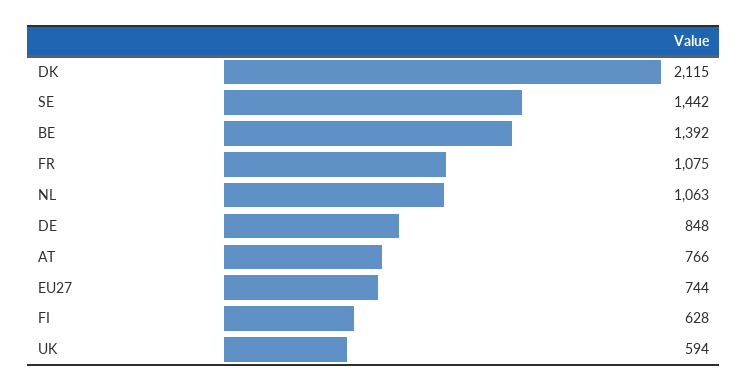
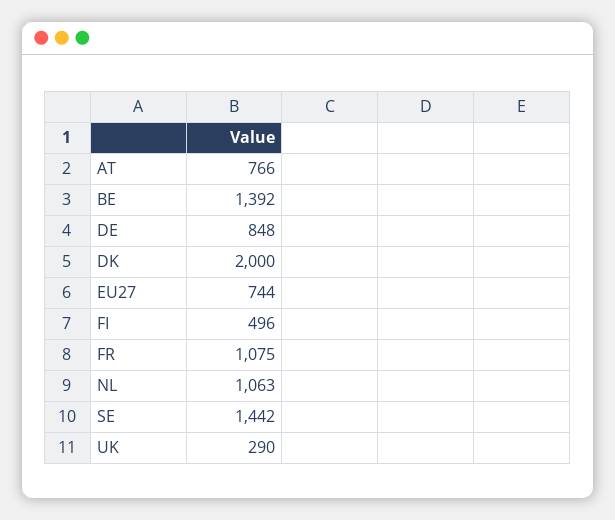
  {
-   "DK": 2115,
+   "DK": 2000,
    "SE": 1442,
    "BE": 1392,
    "FR": 1075,
    "NL": 1063,
    "DE": 848,
    "AT": 766,
    "EU27": 744,
-   "FI": 628,
+   "FI": 496,
-   "UK": 594
+   "UK": 290
  }

